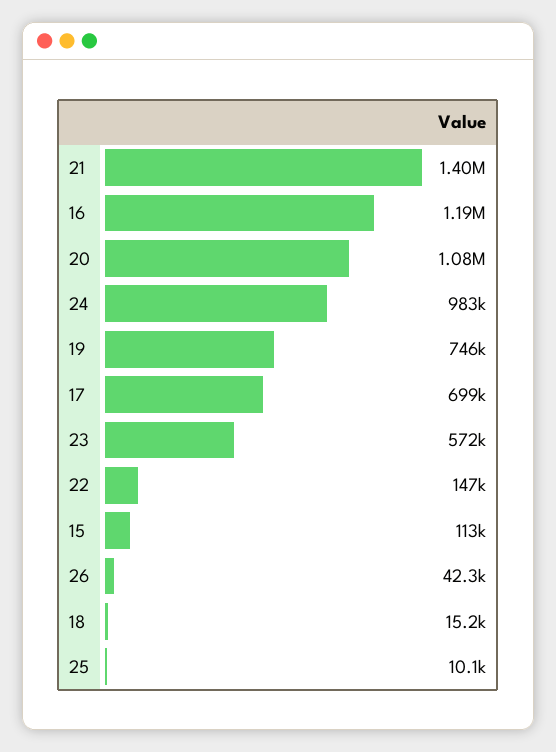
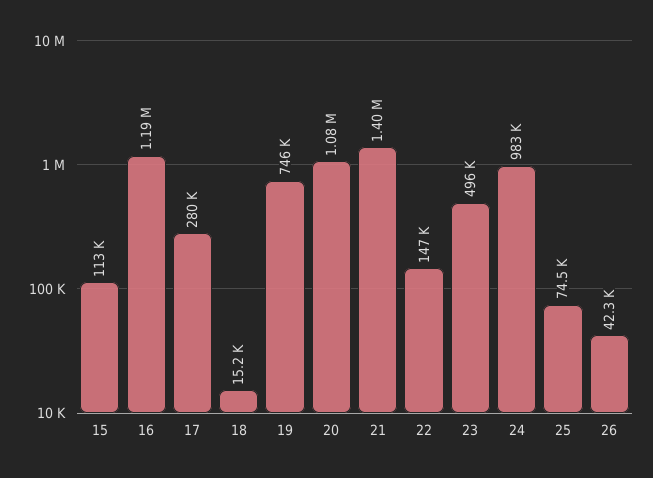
  {
    "21": 1400000,
    "16": 1190000,
    "20": 1080000,
    "24": 983000,
    "19": 746000,
-   "17": 699000,
+   "17": 280000,
-   "23": 572000,
+   "23": 496000,
    "22": 147000,
    "15": 113000,
    "26": 42300,
    "18": 15200,
-   "25": 10100
+   "25": 74500
  }

